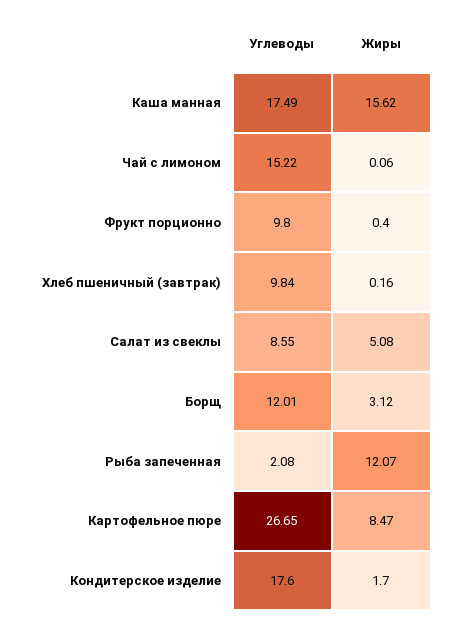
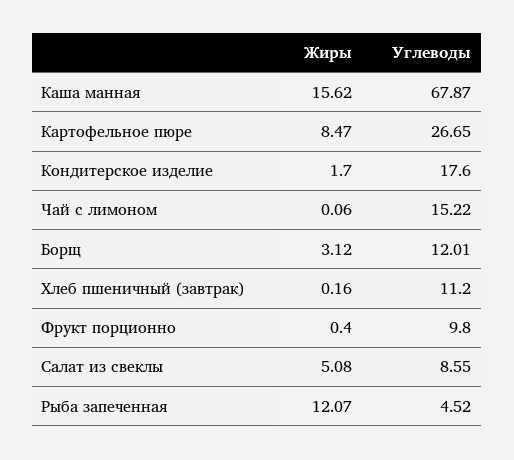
  {
    "Углеводы": {
-     "Каша манная": 17.49,
+     "Каша манная": 67.87,
      "Чай с лимоном": 15.22,
      "Фрукт порционно": 9.8,
-     "Хлеб пшеничный (завтрак)": 9.84,
+     "Хлеб пшеничный (завтрак)": 11.2,
      "Салат из свеклы": 8.55,
      "Борщ": 12.01,
-     "Рыба запеченная": 2.08,
+     "Рыба запеченная": 4.52,
      "Картофельное пюре": 26.65,
      "Кондитерское изделие": 17.6
    },
    "Жиры": {
      "Каша манная": 15.62,
      "Чай с лимоном": 0.06,
      "Фрукт порционно": 0.4,
      "Хлеб пшеничный (завтрак)": 0.16,
      "Салат из свеклы": 5.08,
      "Борщ": 3.12,
      "Рыба запеченная": 12.07,
      "Картофельное пюре": 8.47,
      "Кондитерское изделие": 1.7
    }
  }

